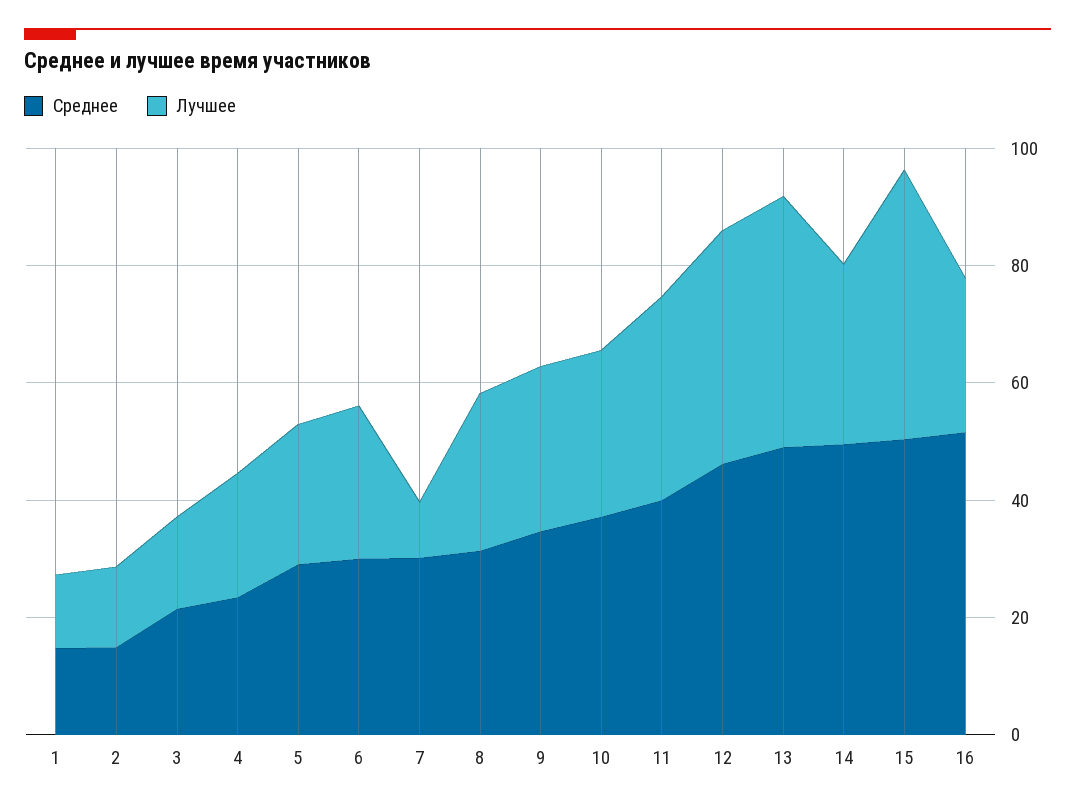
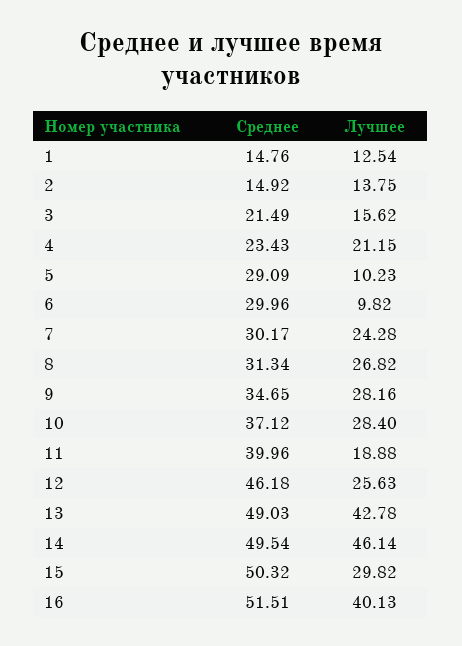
  {
    "Среднее": {
      "1": 14.76,
      "2": 14.92,
      "3": 21.49,
      "4": 23.43,
      "5": 29.09,
      "6": 29.96,
      "7": 30.17,
      "8": 31.34,
      "9": 34.65,
      "10": 37.12,
      "11": 39.96,
      "12": 46.18,
      "13": 49.03,
      "14": 49.54,
      "15": 50.32,
      "16": 51.51
    },
    "Лучшее": {
      "1": 12.54,
      "2": 13.75,
      "3": 15.62,
      "4": 21.15,
-     "5": 25,
+     "5": 10.23,
-     "6": 25,
+     "6": 9.82,
-     "7": 10,
+     "7": 24.28,
      "8": 26.82,
      "9": 28.16,
      "10": 28.4,
-     "11": 35,
+     "11": 18.88,
-     "12": 40,
+     "12": 25.63,
      "13": 42.78,
-     "14": 30,
+     "14": 46.14,
-     "15": 45,
+     "15": 29.82,
-     "16": 25
+     "16": 40.13
    }
  }

